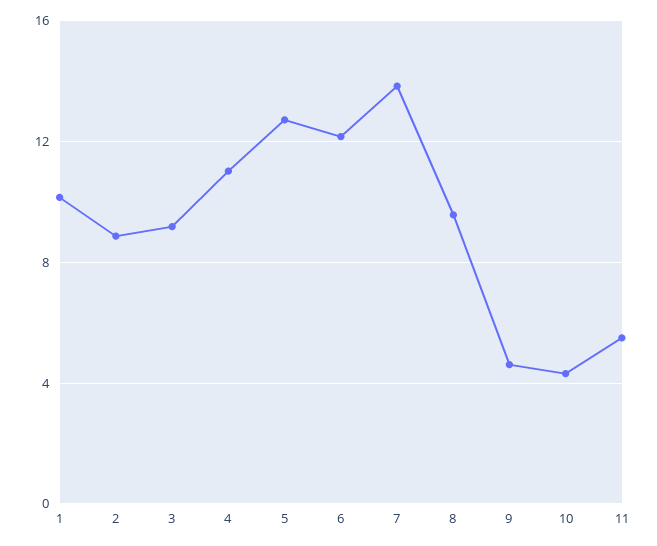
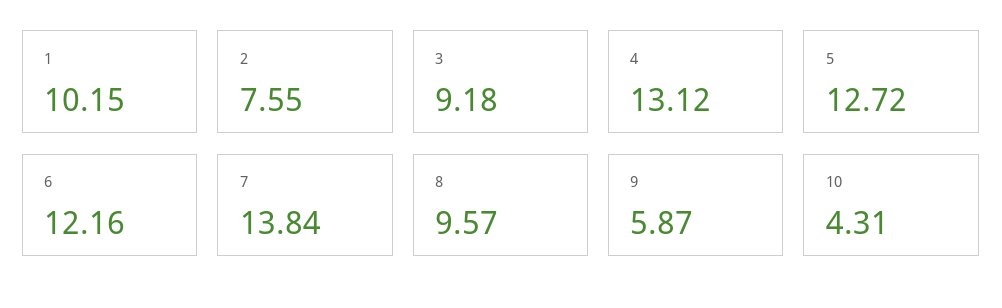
  {
    "1": 10.15,
-   "2": 9,
+   "2": 7.55,
    "3": 9.18,
-   "4": 11,
+   "4": 13.12,
    "5": 12.72,
    "6": 12.16,
    "7": 13.84,
    "8": 9.57,
-   "9": 4.5,
+   "9": 5.87,
-   "10": 4.31,
+   "10": 4.31
-   "11": 5.5
  }

